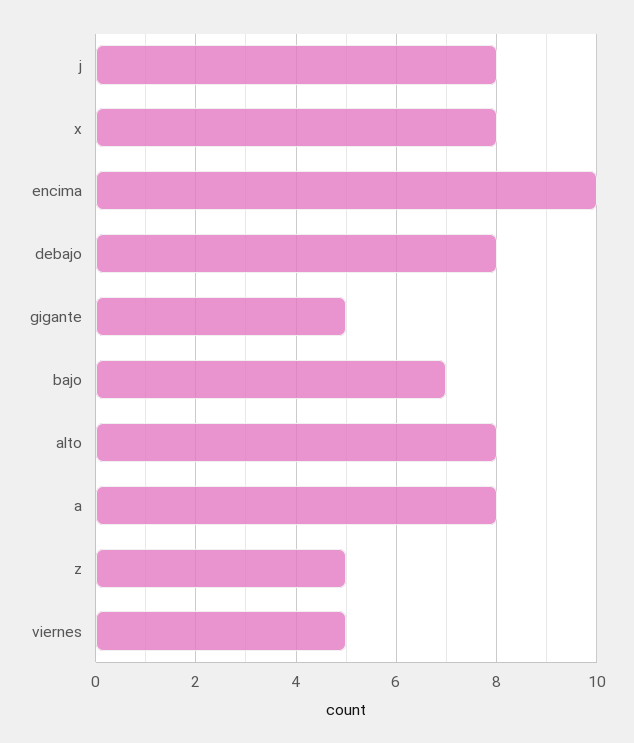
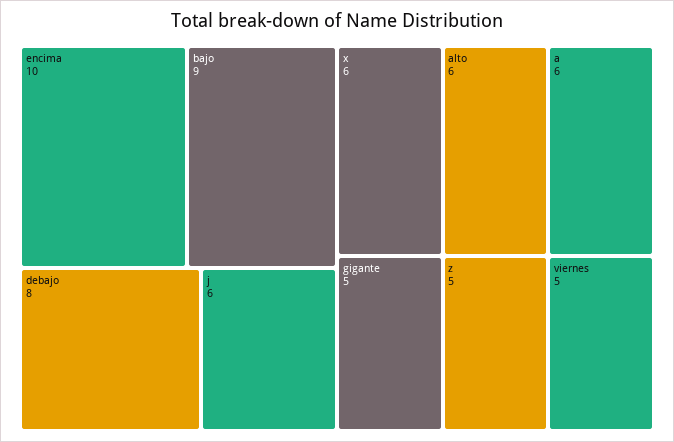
  {
-   "j": 8,
+   "j": 6,
-   "x": 8,
+   "x": 6,
    "encima": 10,
    "debajo": 8,
    "gigante": 5,
-   "bajo": 7,
+   "bajo": 9,
-   "alto": 8,
+   "alto": 6,
-   "a": 8,
+   "a": 6,
    "z": 5,
    "viernes": 5
  }

